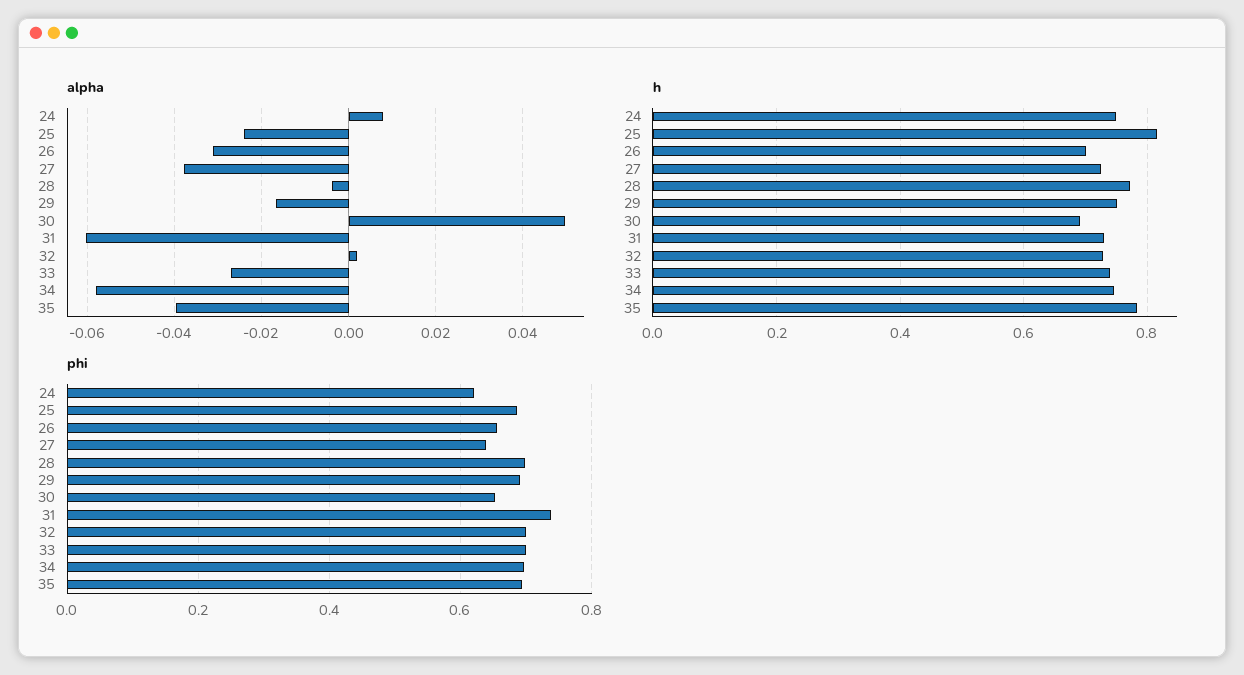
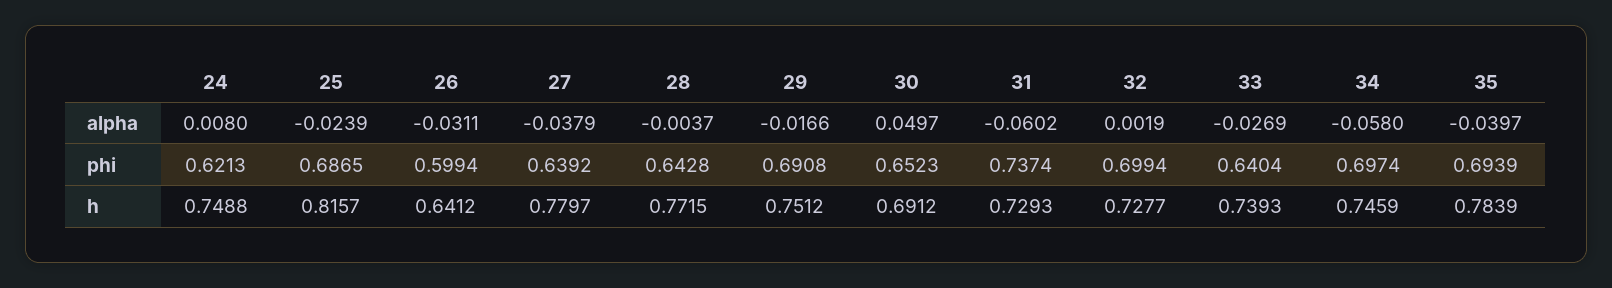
  {
    "alpha": {
      "24": 0.008,
      "25": -0.0239,
      "26": -0.0311,
      "27": -0.0379,
      "28": -0.0037,
      "29": -0.0166,
      "30": 0.0497,
      "31": -0.0602,
      "32": 0.0019,
      "33": -0.0269,
      "34": -0.058,
      "35": -0.0397
    },
    "h": {
      "24": 0.7488,
      "25": 0.8157,
-     "26": 0.7,
+     "26": 0.6412,
-     "27": 0.72,
+     "27": 0.7797,
      "28": 0.7715,
      "29": 0.7512,
      "30": 0.6912,
      "31": 0.7293,
      "32": 0.7277,
      "33": 0.7393,
      "34": 0.7459,
      "35": 0.7839
    },
    "phi": {
      "24": 0.6213,
      "25": 0.6865,
-     "26": 0.66,
+     "26": 0.5994,
      "27": 0.6392,
-     "28": 0.7,
+     "28": 0.6428,
      "29": 0.6908,
      "30": 0.6523,
      "31": 0.7374,
      "32": 0.6994,
-     "33": 0.7,
+     "33": 0.6404,
      "34": 0.6974,
      "35": 0.6939
    }
  }

